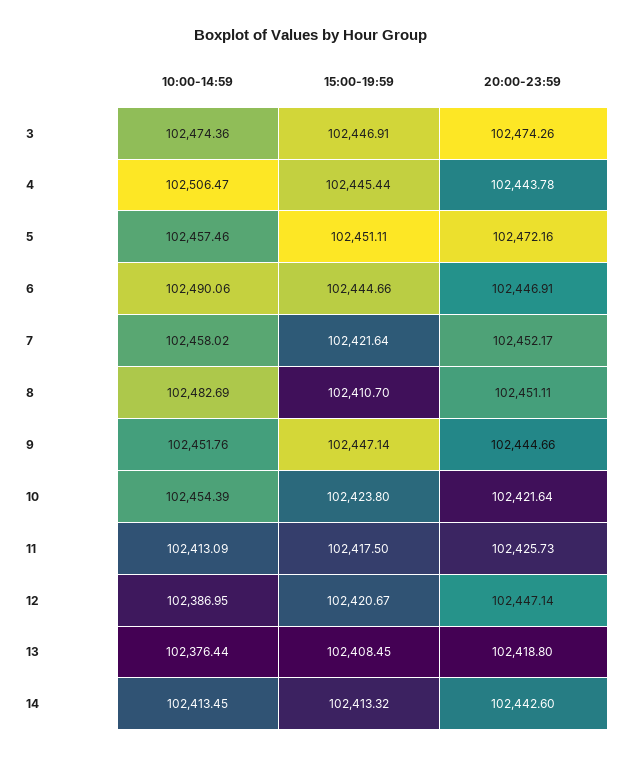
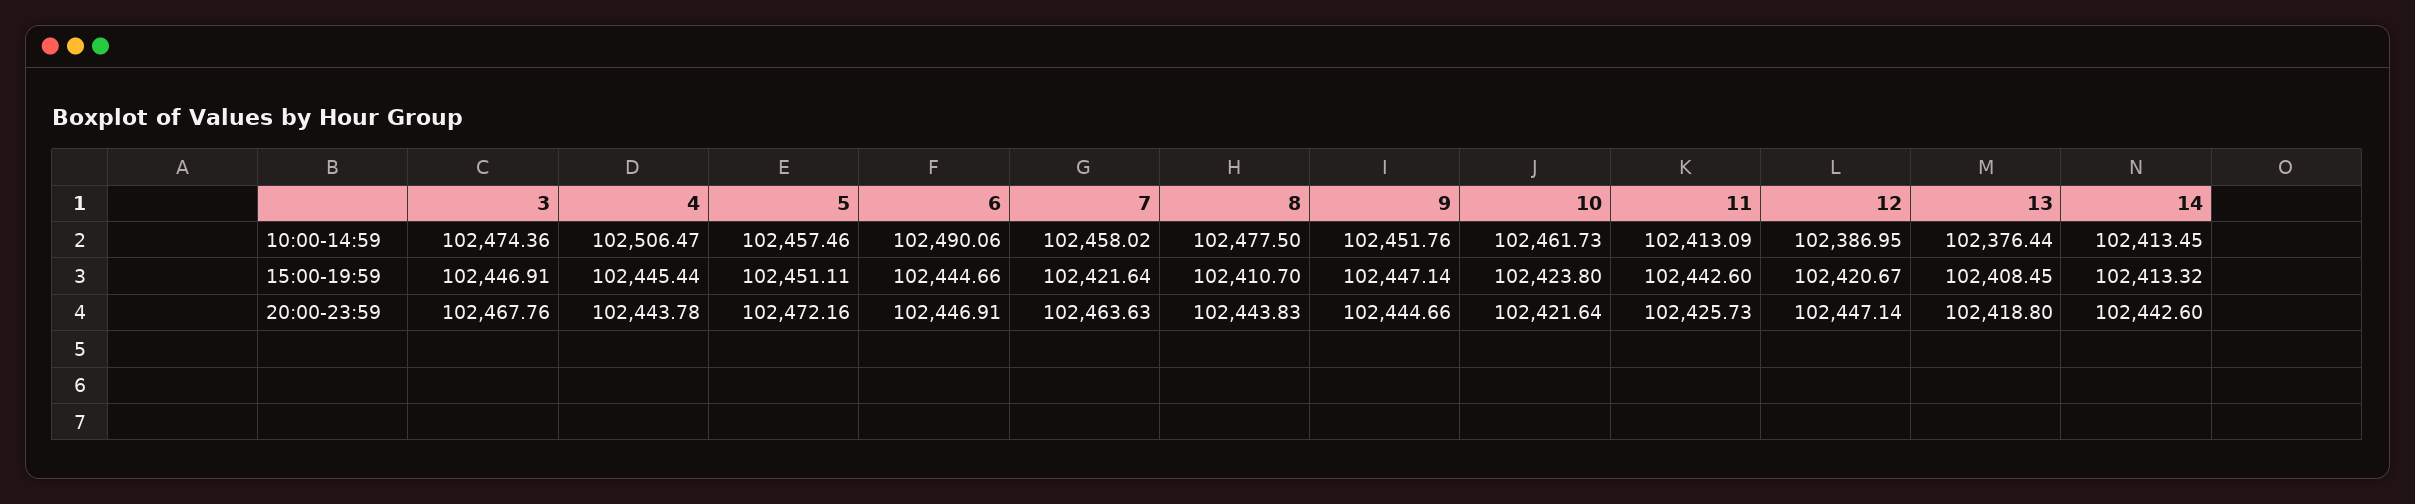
  {
    "10:00-14:59": {
      "3": 102474.36,
      "4": 102506.47,
      "5": 102457.46,
      "6": 102490.06,
      "7": 102458.02,
-     "8": 102482.69,
+     "8": 102477.5,
      "9": 102451.76,
-     "10": 102454.39,
+     "10": 102461.73,
      "11": 102413.09,
      "12": 102386.95,
      "13": 102376.44,
      "14": 102413.45
    },
    "15:00-19:59": {
      "3": 102446.91,
      "4": 102445.44,
      "5": 102451.11,
      "6": 102444.66,
      "7": 102421.64,
      "8": 102410.7,
      "9": 102447.14,
      "10": 102423.8,
-     "11": 102417.5,
+     "11": 102442.6,
      "12": 102420.67,
      "13": 102408.45,
      "14": 102413.32
    },
    "20:00-23:59": {
-     "3": 102474.26,
+     "3": 102467.76,
      "4": 102443.78,
      "5": 102472.16,
      "6": 102446.91,
-     "7": 102452.17,
+     "7": 102463.63,
-     "8": 102451.11,
+     "8": 102443.83,
      "9": 102444.66,
      "10": 102421.64,
      "11": 102425.73,
      "12": 102447.14,
      "13": 102418.8,
      "14": 102442.6
    }
  }

